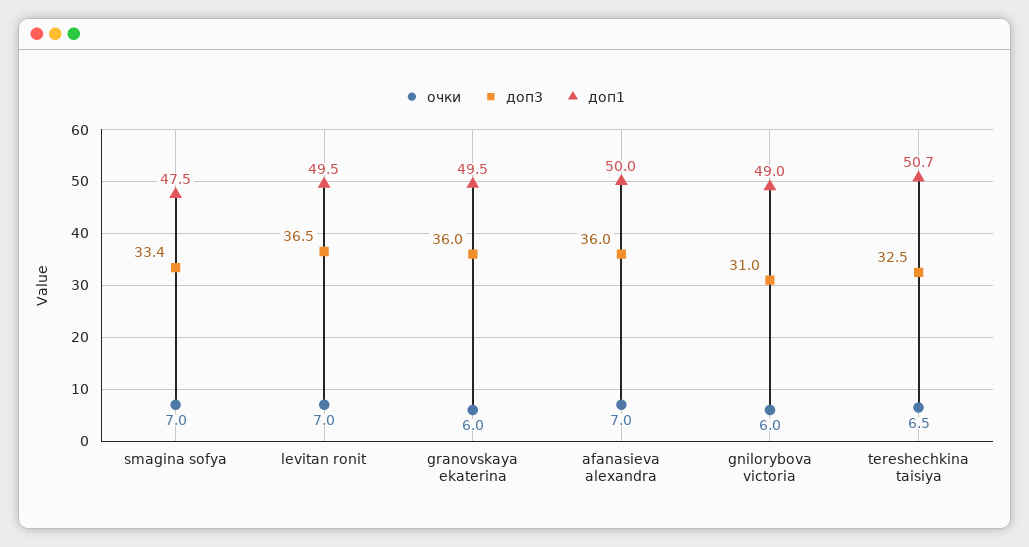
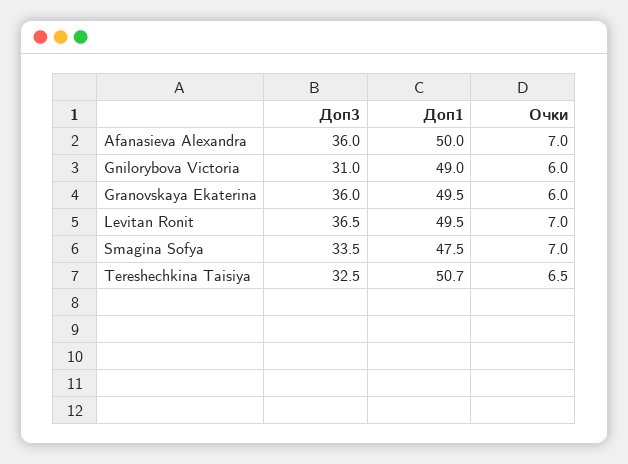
  {
    "очки": {
      "smagina sofya": 7,
      "levitan ronit": 7,
      "granovskaya ekaterina": 6,
      "afanasieva alexandra": 7,
      "gnilorybova victoria": 6,
      "tereshechkina taisiya": 6.5
    },
    "доп3": {
-     "smagina sofya": 33.4,
+     "smagina sofya": 33.5,
      "levitan ronit": 36.5,
      "granovskaya ekaterina": 36,
      "afanasieva alexandra": 36,
      "gnilorybova victoria": 31,
      "tereshechkina taisiya": 32.5
    },
    "доп1": {
      "smagina sofya": 47.5,
      "levitan ronit": 49.5,
      "granovskaya ekaterina": 49.5,
      "afanasieva alexandra": 50,
      "gnilorybova victoria": 49,
      "tereshechkina taisiya": 50.7
    }
  }

